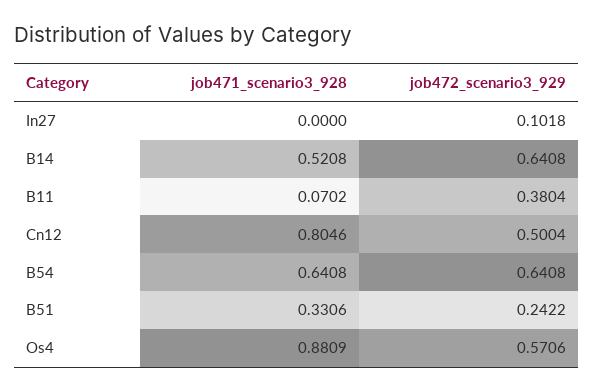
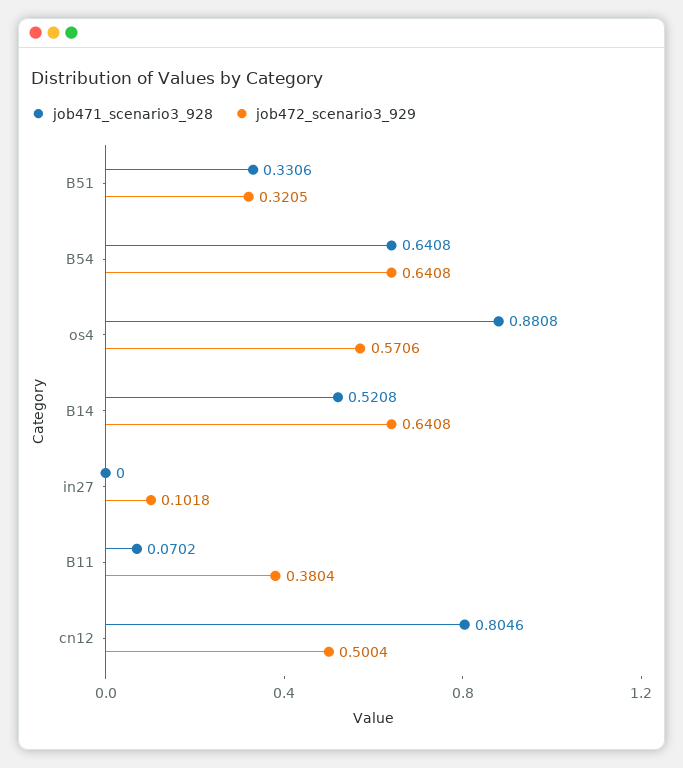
  {
    "job471_scenario3_928": {
      "In27": 0,
      "B14": 0.5208,
      "B11": 0.0702,
      "Cn12": 0.8046,
      "B54": 0.6408,
      "B51": 0.3306,
-     "Os4": 0.8809
+     "Os4": 0.8808
    },
    "job472_scenario3_929": {
      "In27": 0.1018,
      "B14": 0.6408,
      "B11": 0.3804,
      "Cn12": 0.5004,
      "B54": 0.6408,
-     "B51": 0.2422,
+     "B51": 0.3205,
      "Os4": 0.5706
    }
  }

